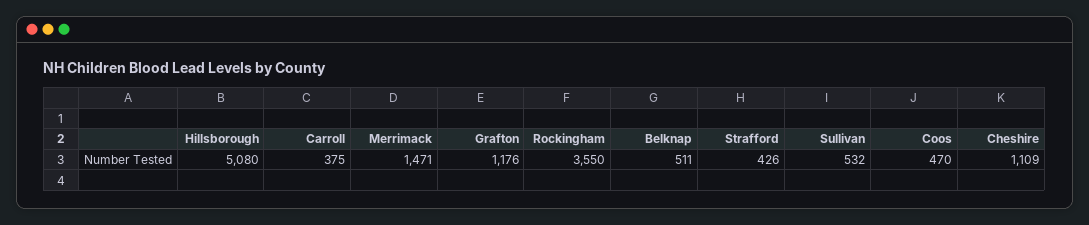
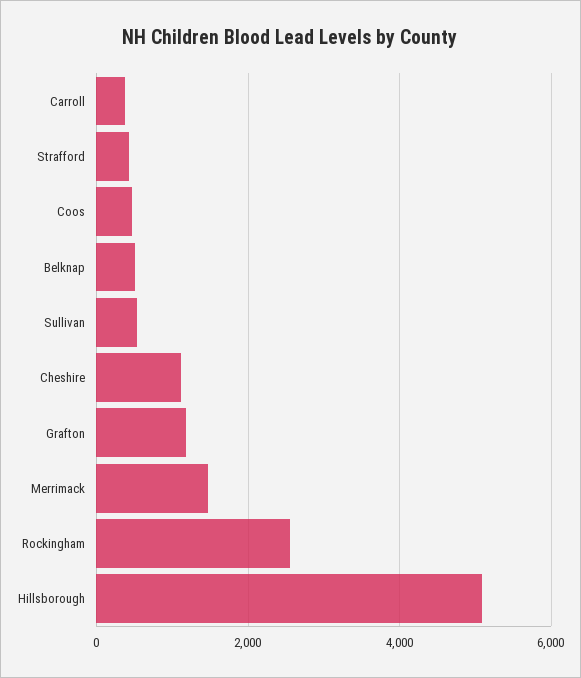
  {
    "Hillsborough": 5080,
    "Carroll": 375,
    "Merrimack": 1471,
    "Grafton": 1176,
-   "Rockingham": 3550,
+   "Rockingham": 2600,
    "Belknap": 511,
    "Strafford": 426,
    "Sullivan": 532,
    "Coos": 470,
    "Cheshire": 1109
  }

